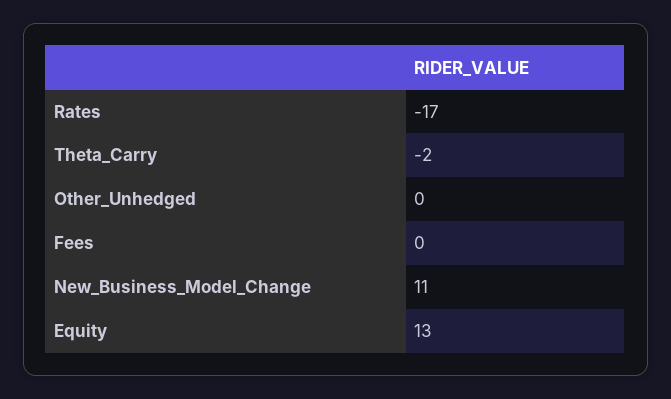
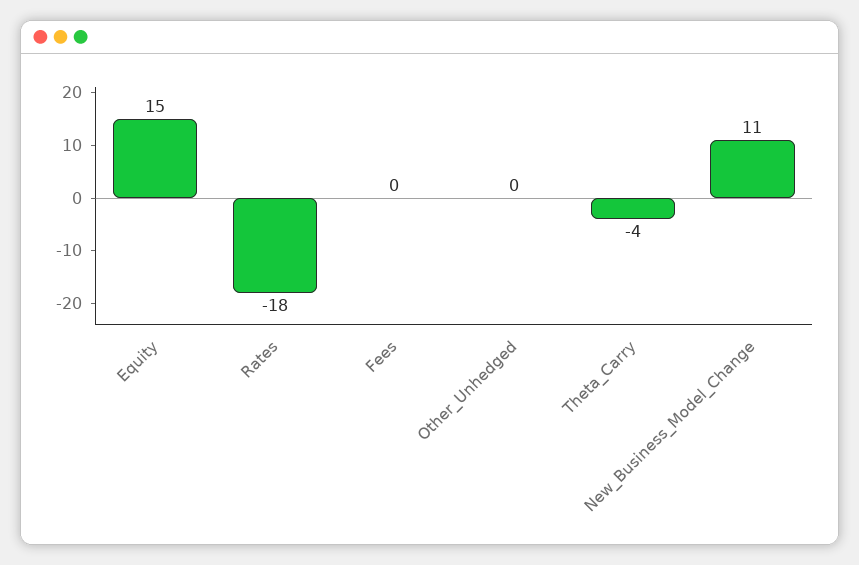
  {
-   "Rates": -17,
+   "Rates": -18,
-   "Theta_Carry": -2,
+   "Theta_Carry": -4,
    "Other_Unhedged": 0,
    "Fees": 0,
    "New_Business_Model_Change": 11,
-   "Equity": 13
+   "Equity": 15
  }

